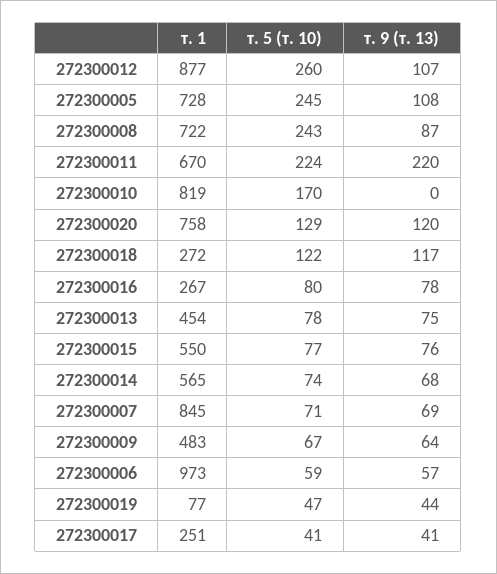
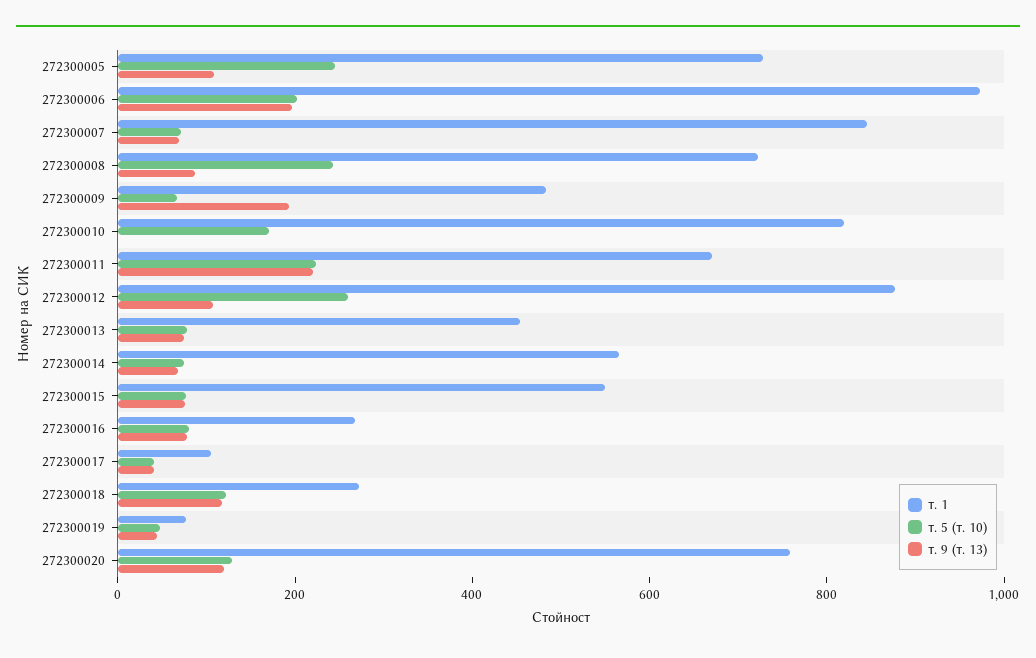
  {
    "т. 1": {
      "272300012": 877,
      "272300005": 728,
      "272300008": 722,
      "272300011": 670,
      "272300010": 819,
      "272300020": 758,
      "272300018": 272,
      "272300016": 267,
      "272300013": 454,
      "272300015": 550,
      "272300014": 565,
      "272300007": 845,
      "272300009": 483,
      "272300006": 973,
      "272300019": 77,
-     "272300017": 251
+     "272300017": 100
    },
    "т. 5 (т. 10)": {
      "272300012": 260,
      "272300005": 245,
      "272300008": 243,
      "272300011": 224,
      "272300010": 170,
      "272300020": 129,
      "272300018": 122,
      "272300016": 80,
      "272300013": 78,
      "272300015": 77,
      "272300014": 74,
      "272300007": 71,
      "272300009": 67,
-     "272300006": 59,
+     "272300006": 200,
      "272300019": 47,
      "272300017": 41
    },
    "т. 9 (т. 13)": {
      "272300012": 107,
      "272300005": 108,
      "272300008": 87,
      "272300011": 220,
      "272300010": 0,
      "272300020": 120,
      "272300018": 117,
      "272300016": 78,
      "272300013": 75,
      "272300015": 76,
      "272300014": 68,
      "272300007": 69,
-     "272300009": 64,
+     "272300009": 200,
-     "272300006": 57,
+     "272300006": 200,
      "272300019": 44,
      "272300017": 41
    }
  }

